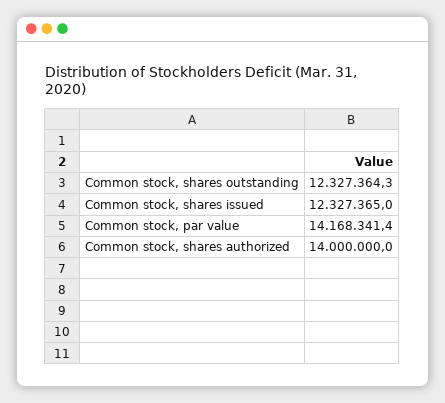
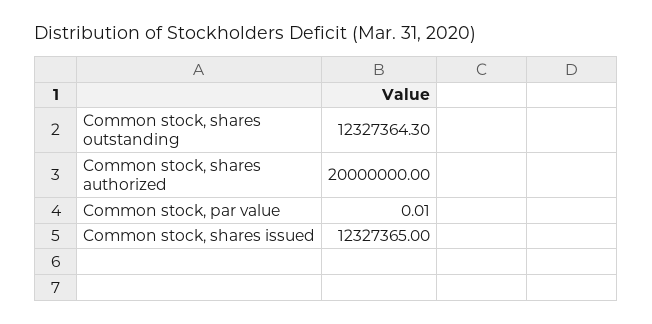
  {
    "Common stock, shares outstanding": 12327364.3,
    "Common stock, shares issued": 12327365,
-   "Common stock, par value": 14168341.4,
+   "Common stock, par value": 0.01,
-   "Common stock, shares authorized": 14000000
+   "Common stock, shares authorized": 20000000
  }

